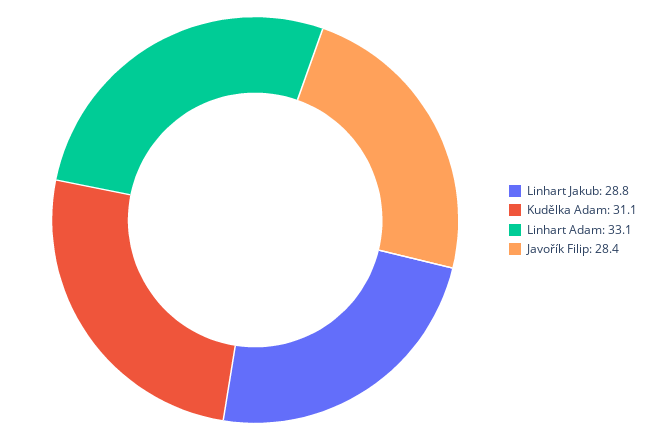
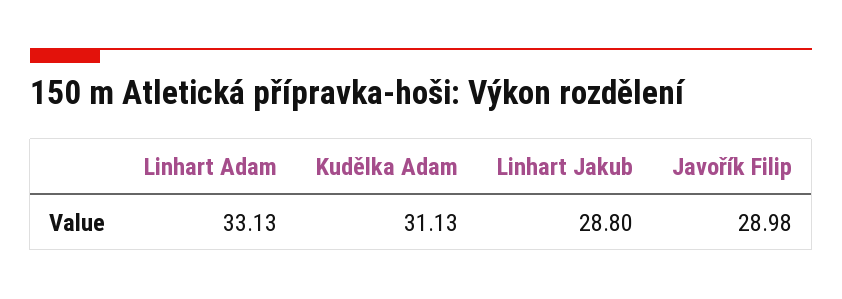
  {
    "Linhart Jakub": 28.8,
    "Kudělka Adam": 31.13,
    "Linhart Adam": 33.13,
-   "Javořík Filip": 28.4
+   "Javořík Filip": 28.98
  }

